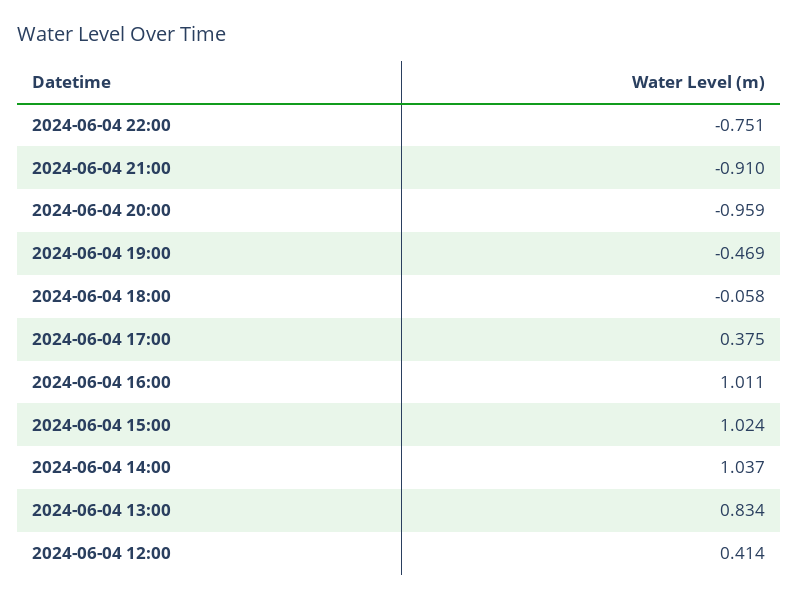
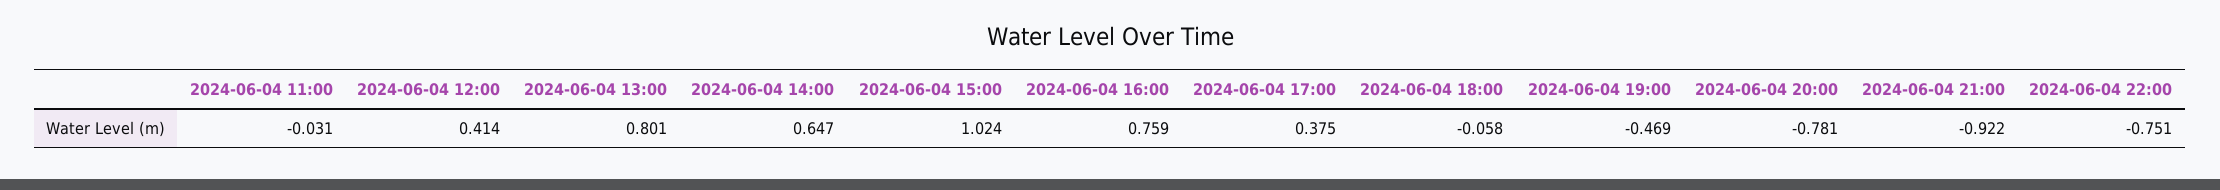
  {
    "2024-06-04 22:00": -0.751,
-   "2024-06-04 21:00": -0.91,
+   "2024-06-04 21:00": -0.922,
-   "2024-06-04 20:00": -0.959,
+   "2024-06-04 20:00": -0.781,
    "2024-06-04 19:00": -0.469,
    "2024-06-04 18:00": -0.058,
    "2024-06-04 17:00": 0.375,
-   "2024-06-04 16:00": 1.011,
+   "2024-06-04 16:00": 0.759,
    "2024-06-04 15:00": 1.024,
-   "2024-06-04 14:00": 1.037,
+   "2024-06-04 14:00": 0.647,
-   "2024-06-04 13:00": 0.834,
+   "2024-06-04 13:00": 0.801,
-   "2024-06-04 12:00": 0.414
+   "2024-06-04 12:00": 0.414,
+   "2024-06-04 11:00": -0.031
  }

